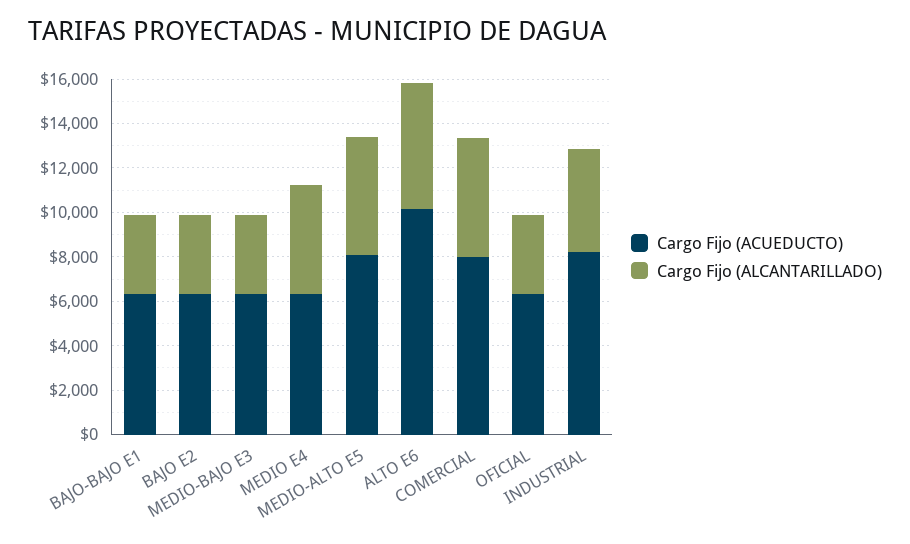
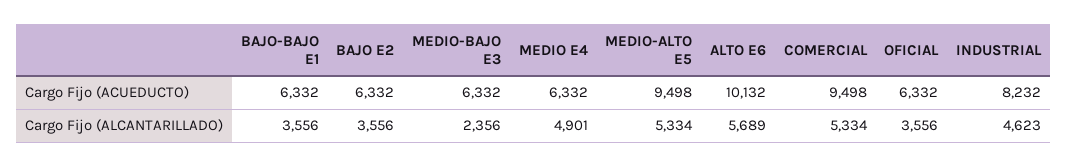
  {
    "Cargo Fijo (ACUEDUCTO)": {
      "BAJO-BAJO E1": 6332,
      "BAJO E2": 6332,
      "MEDIO-BAJO E3": 6332,
      "MEDIO E4": 6332,
-     "MEDIO-ALTO E5": 8000,
+     "MEDIO-ALTO E5": 9498,
      "ALTO E6": 10132,
-     "COMERCIAL": 8000,
+     "COMERCIAL": 9498,
      "OFICIAL": 6332,
      "INDUSTRIAL": 8232
    },
    "Cargo Fijo (ALCANTARILLADO)": {
      "BAJO-BAJO E1": 3556,
      "BAJO E2": 3556,
-     "MEDIO-BAJO E3": 3500,
+     "MEDIO-BAJO E3": 2356,
      "MEDIO E4": 4901,
      "MEDIO-ALTO E5": 5334,
      "ALTO E6": 5689,
      "COMERCIAL": 5334,
      "OFICIAL": 3556,
      "INDUSTRIAL": 4623
    }
  }

